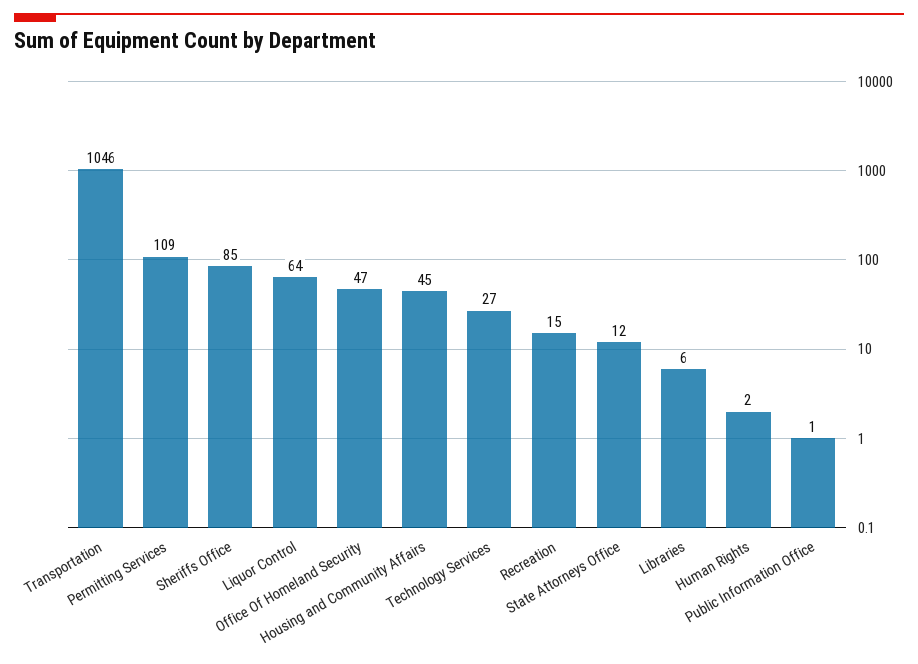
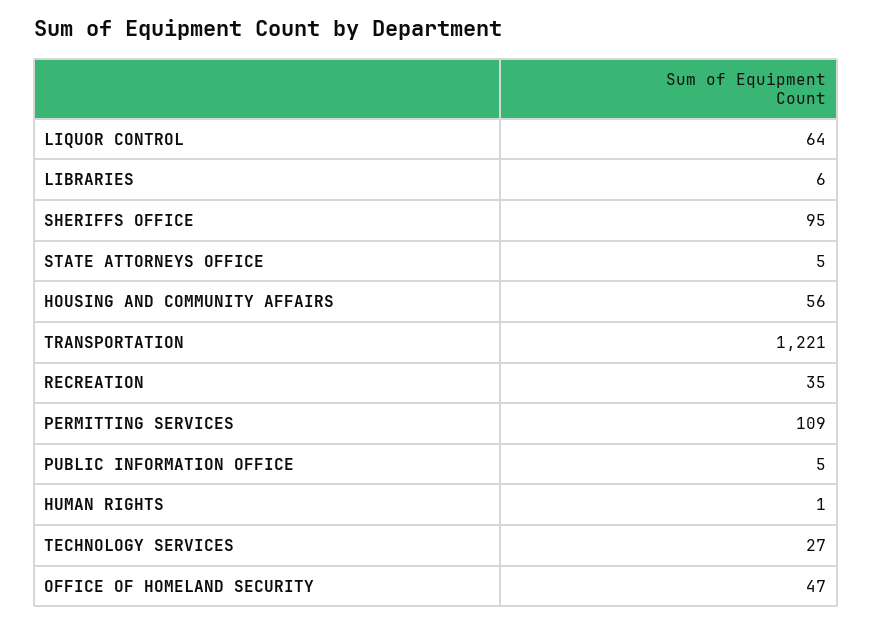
  {
-   "Transportation": 1046,
+   "Transportation": 1221,
    "Permitting Services": 109,
-   "Sheriffs Office": 85,
+   "Sheriffs Office": 95,
    "Liquor Control": 64,
    "Office Of Homeland Security": 47,
-   "Housing and Community Affairs": 45,
+   "Housing and Community Affairs": 56,
    "Technology Services": 27,
-   "Recreation": 15,
+   "Recreation": 35,
-   "State Attorneys Office": 12,
+   "State Attorneys Office": 5,
    "Libraries": 6,
-   "Human Rights": 2,
+   "Human Rights": 1,
-   "Public Information Office": 1
+   "Public Information Office": 5
  }

